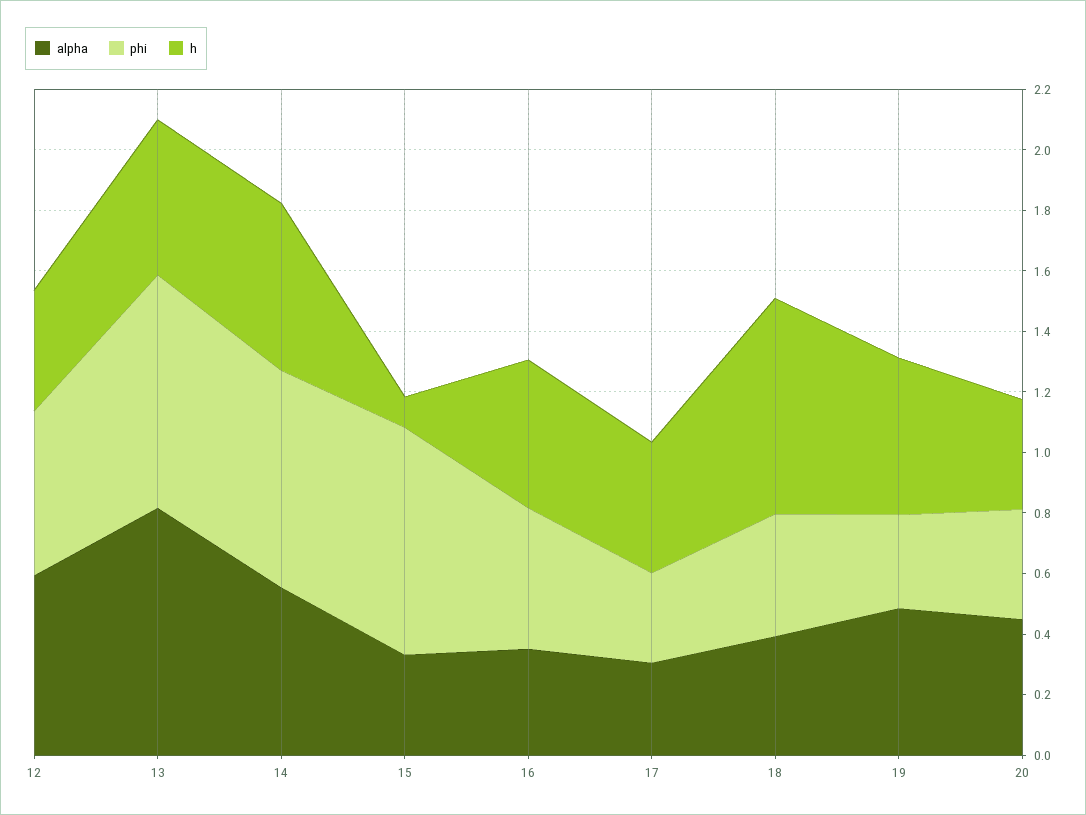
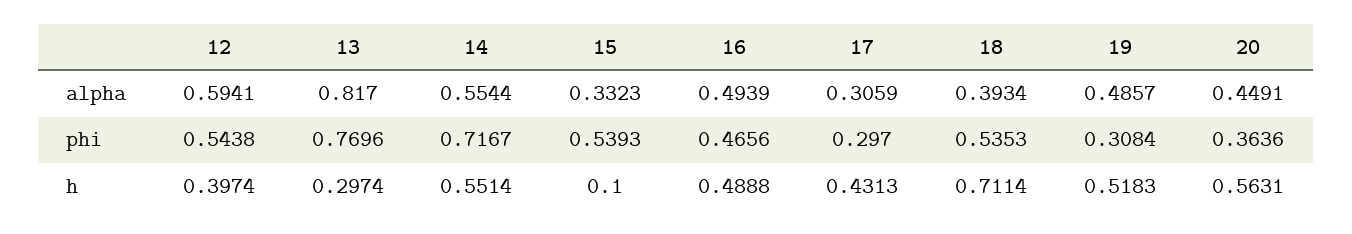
  {
    "alpha": {
      "12": 0.5941,
      "13": 0.817,
      "14": 0.5544,
      "15": 0.3323,
-     "16": 0.35,
+     "16": 0.4939,
      "17": 0.3059,
      "18": 0.3934,
      "19": 0.4857,
      "20": 0.4491
    },
    "phi": {
      "12": 0.5438,
      "13": 0.7696,
      "14": 0.7167,
-     "15": 0.75,
+     "15": 0.5393,
      "16": 0.4656,
      "17": 0.297,
-     "18": 0.4,
+     "18": 0.5353,
      "19": 0.3084,
      "20": 0.3636
    },
    "h": {
      "12": 0.3974,
-     "13": 0.5,
+     "13": 0.2974,
      "14": 0.5514,
      "15": 0.1,
      "16": 0.4888,
      "17": 0.4313,
      "18": 0.7114,
      "19": 0.5183,
-     "20": 0.35
+     "20": 0.5631
    }
  }

